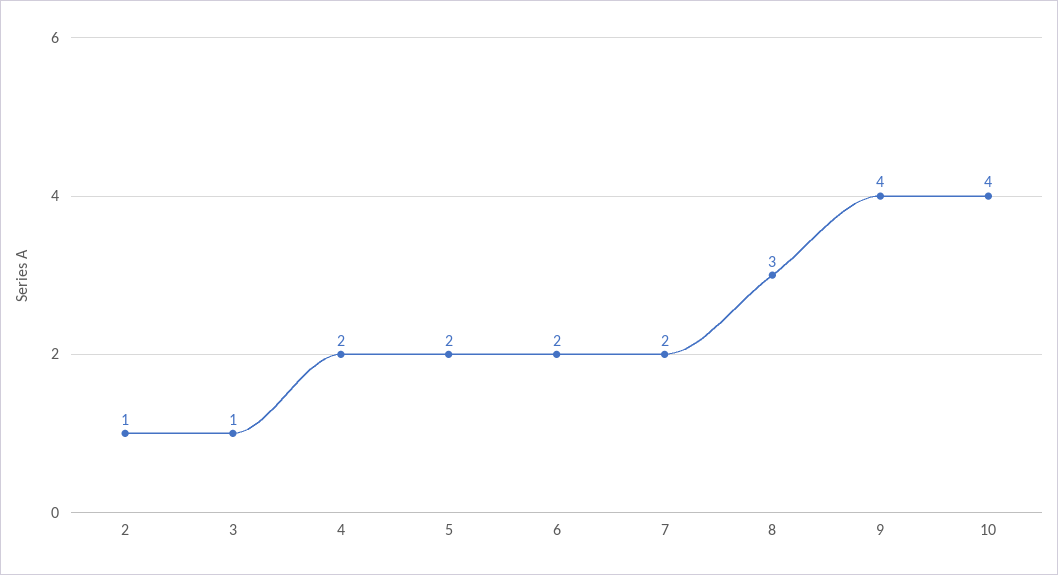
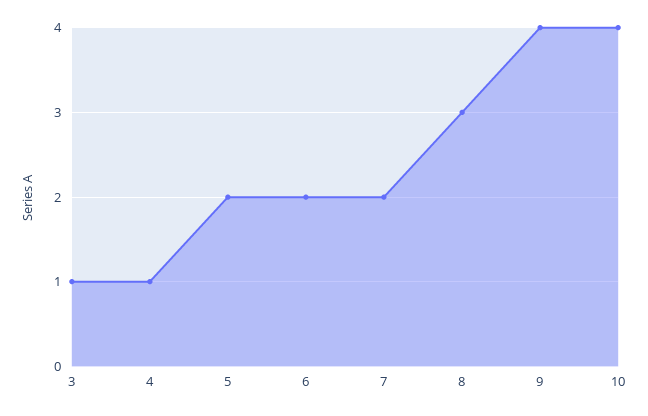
  {
-   "2": 1,
    "3": 1,
-   "4": 2,
+   "4": 1,
    "5": 2,
    "6": 2,
    "7": 2,
    "8": 3,
    "9": 4,
    "10": 4
  }

